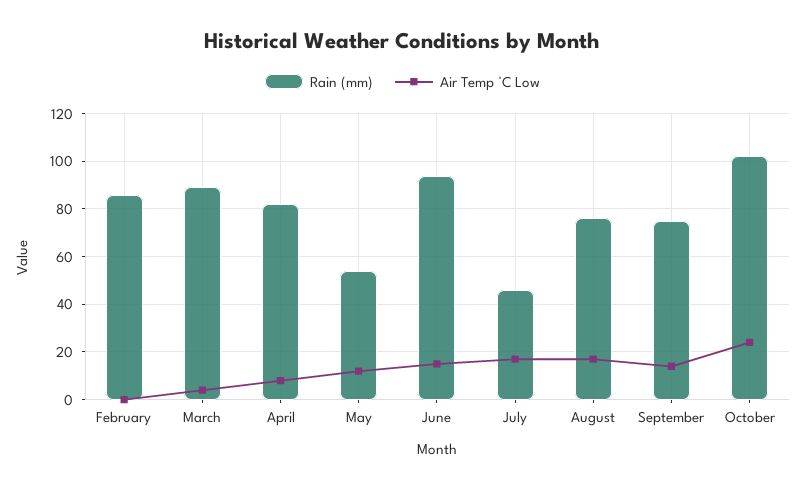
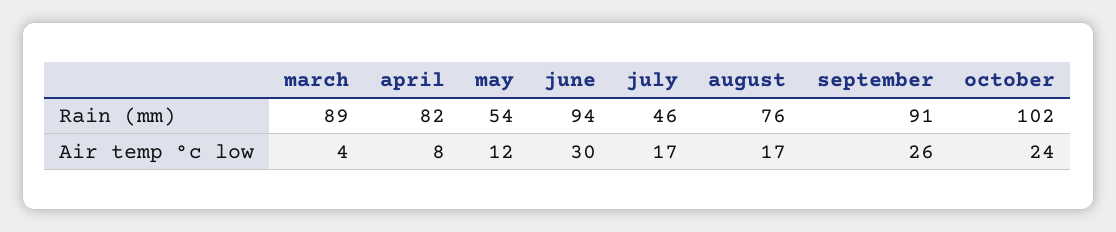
  {
    "Rain (mm)": {
-     "February": 85,
      "March": 89,
      "April": 82,
      "May": 54,
      "June": 94,
      "July": 46,
      "August": 76,
-     "September": 75,
+     "September": 91,
      "October": 102
    },
    "Air Temp °C Low": {
-     "February": 0,
      "March": 4,
      "April": 8,
      "May": 12,
-     "June": 15,
+     "June": 30,
      "July": 17,
      "August": 17,
-     "September": 15,
+     "September": 26,
      "October": 24
    }
  }

